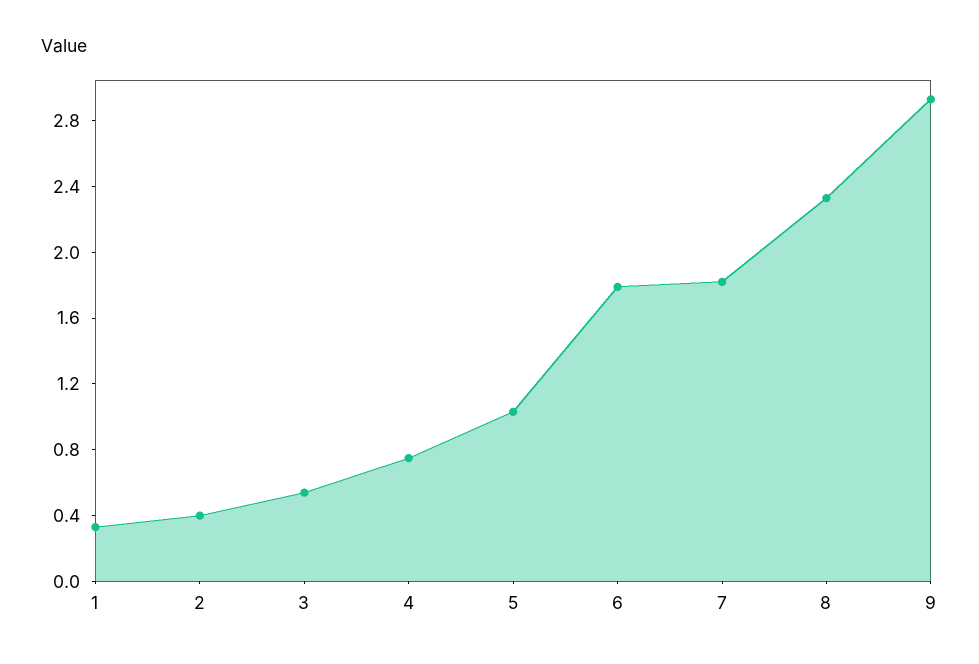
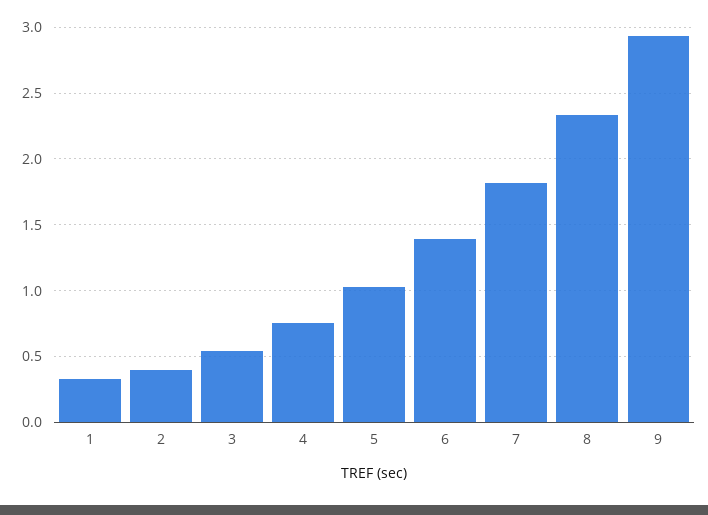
  {
    "1": 0.35,
    "2": 0.4,
    "3": 0.55,
    "4": 0.75,
    "5": 1.05,
-   "6": 1.8,
+   "6": 1.4,
    "7": 1.8,
    "8": 2.35,
    "9": 2.95
  }

